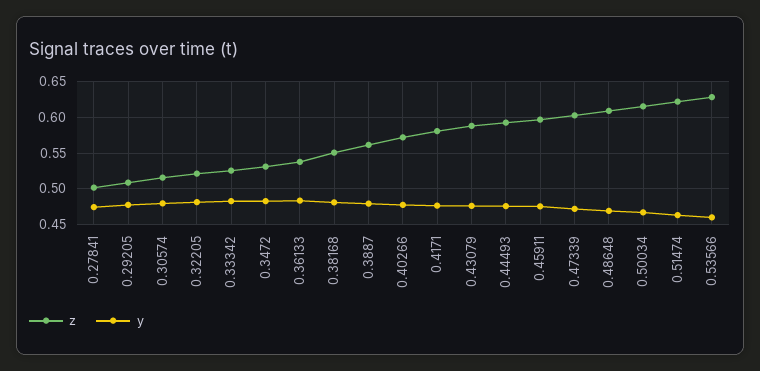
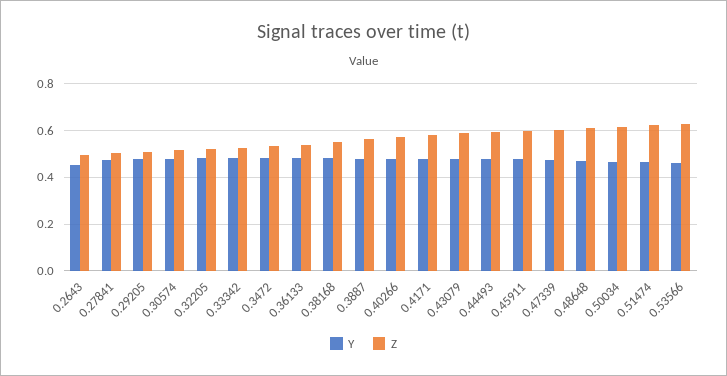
  {
    "z": {
      "0.27841": 0.5,
      "0.29205": 0.51,
      "0.30574": 0.52,
      "0.32205": 0.52,
      "0.33342": 0.53,
      "0.3472": 0.53,
      "0.36133": 0.54,
      "0.38168": 0.55,
      "0.3887": 0.56,
      "0.40266": 0.57,
      "0.4171": 0.58,
      "0.43079": 0.59,
      "0.44493": 0.59,
      "0.45911": 0.6,
      "0.47339": 0.6,
      "0.48648": 0.61,
      "0.50034": 0.62,
      "0.51474": 0.62,
-     "0.53566": 0.63
+     "0.53566": 0.63,
+     "0.2643": 0.5
    },
    "y": {
      "0.27841": 0.47,
      "0.29205": 0.48,
      "0.30574": 0.48,
      "0.32205": 0.48,
      "0.33342": 0.48,
      "0.3472": 0.48,
      "0.36133": 0.48,
      "0.38168": 0.48,
      "0.3887": 0.48,
      "0.40266": 0.48,
      "0.4171": 0.48,
      "0.43079": 0.48,
      "0.44493": 0.48,
      "0.45911": 0.48,
      "0.47339": 0.47,
      "0.48648": 0.47,
      "0.50034": 0.47,
      "0.51474": 0.46,
-     "0.53566": 0.46
+     "0.53566": 0.46,
+     "0.2643": 0.45
    }
  }

